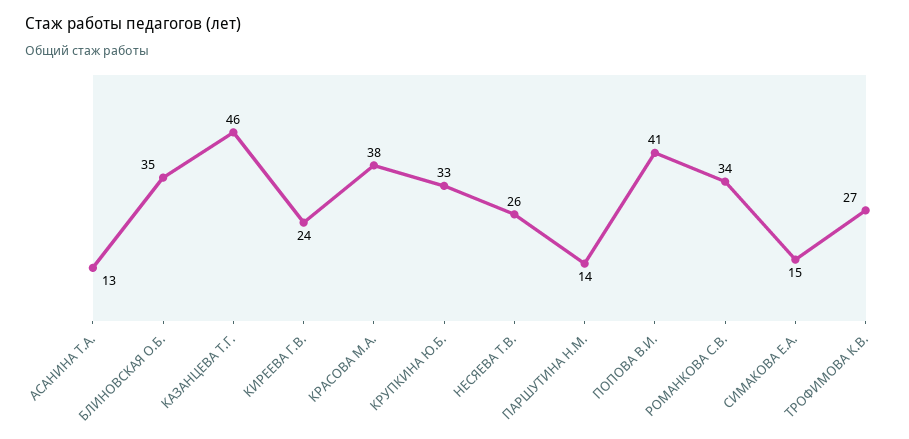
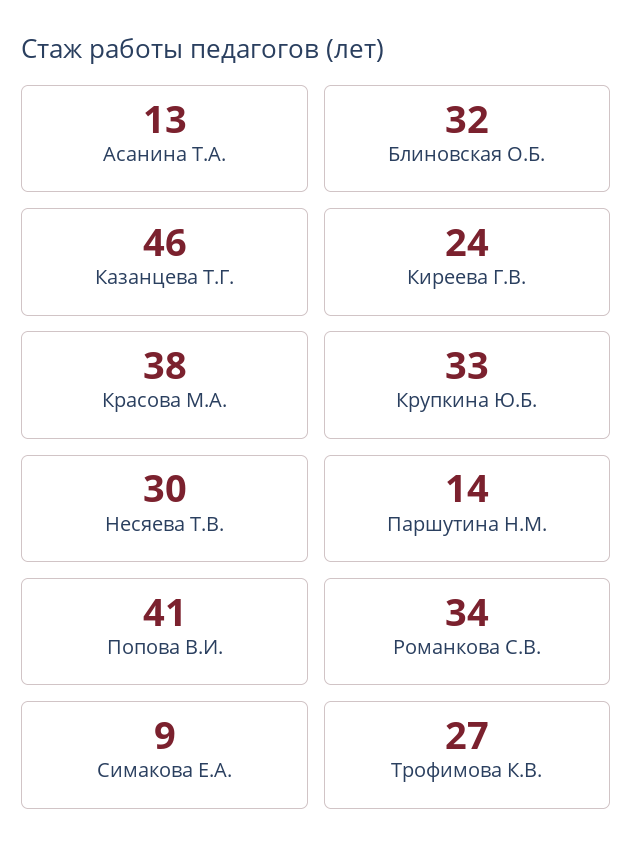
  {
    "АСАНИНА Т.А.": 13,
-   "БЛИНОВСКАЯ О.Б.": 35,
+   "БЛИНОВСКАЯ О.Б.": 32,
    "КАЗАНЦЕВА Т.Г.": 46,
    "КИРЕЕВА Г.В.": 24,
    "КРАСОВА М.А.": 38,
    "КРУПКИНА Ю.Б.": 33,
-   "НЕСЯЕВА Т.В.": 26,
+   "НЕСЯЕВА Т.В.": 30,
    "ПАРШУТИНА Н.М.": 14,
    "ПОПОВА В.И.": 41,
    "РОМАНКОВА С.В.": 34,
-   "СИМАКОВА Е.А.": 15,
+   "СИМАКОВА Е.А.": 9,
    "ТРОФИМОВА К.В.": 27
  }

